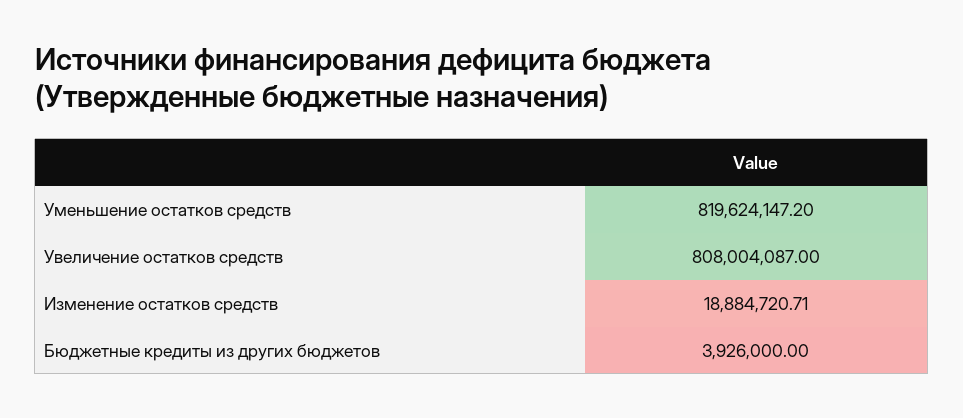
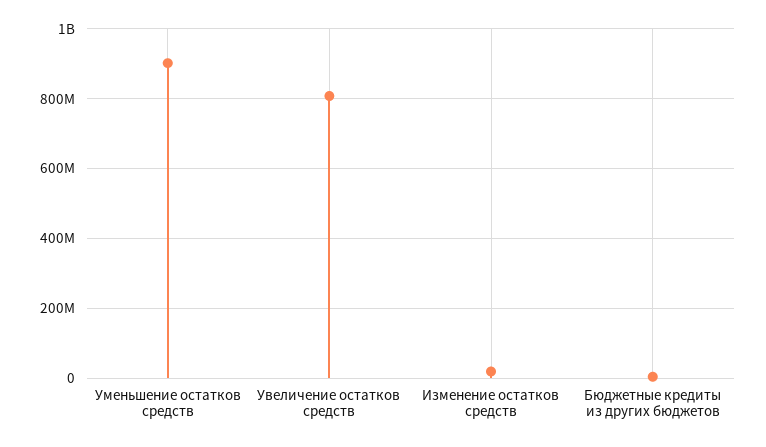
  {
-   "Уменьшение остатков средств": 819624147.2,
+   "Уменьшение остатков средств": 900000000,
    "Увеличение остатков средств": 808004087,
    "Изменение остатков средств": 18884720.71,
    "Бюджетные кредиты из других бюджетов": 3926000
  }

